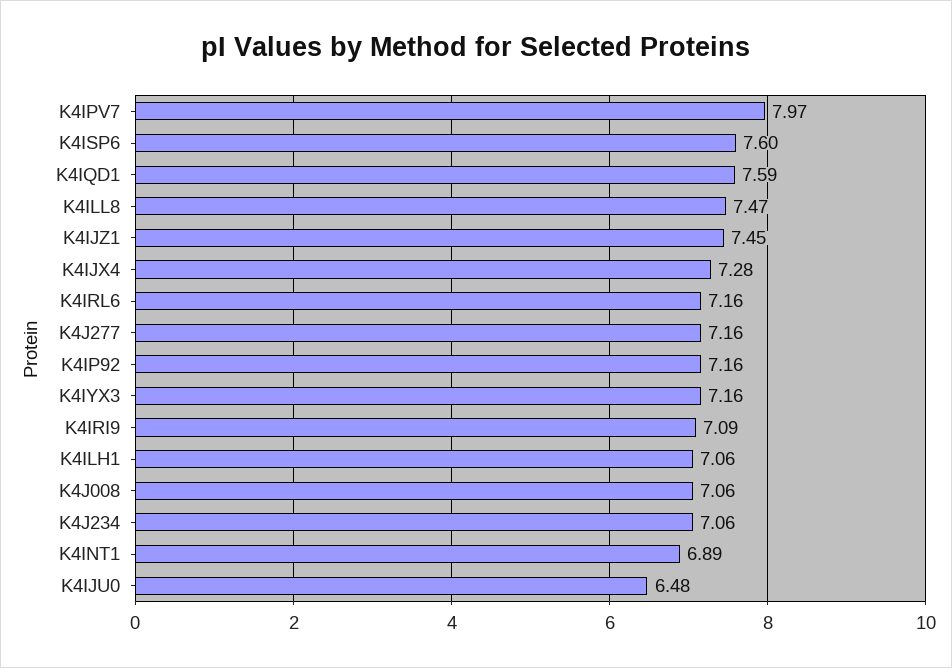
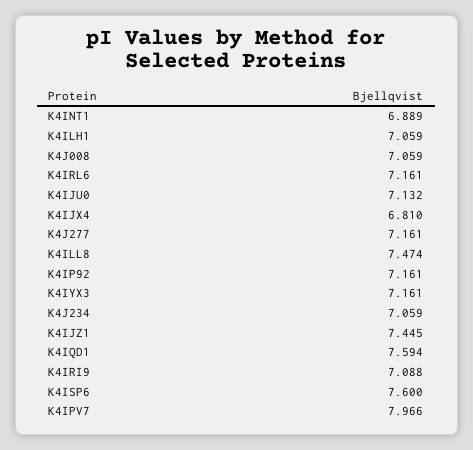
  {
    "K4IPV7": 7.966,
    "K4ISP6": 7.6,
    "K4IQD1": 7.594,
    "K4ILL8": 7.474,
    "K4IJZ1": 7.445,
-   "K4IJX4": 7.28,
+   "K4IJX4": 6.81,
    "K4IRL6": 7.161,
    "K4J277": 7.161,
    "K4IP92": 7.161,
    "K4IYX3": 7.161,
    "K4IRI9": 7.088,
    "K4ILH1": 7.059,
    "K4J008": 7.059,
    "K4J234": 7.059,
    "K4INT1": 6.889,
-   "K4IJU0": 6.48
+   "K4IJU0": 7.132
  }

